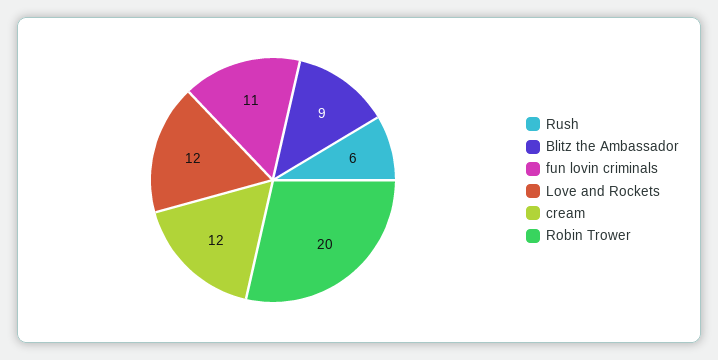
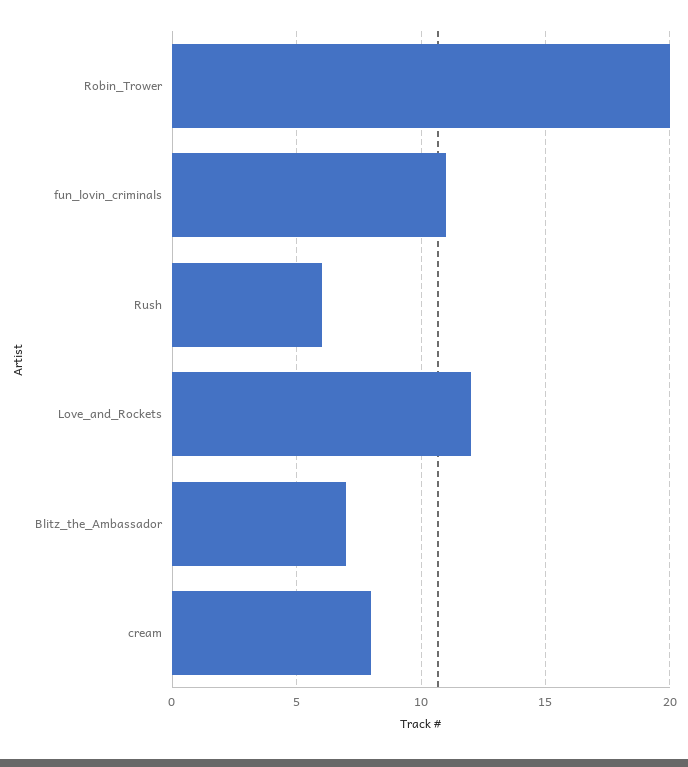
  {
    "Rush": 6,
-   "Blitz the Ambassador": 9,
+   "Blitz the Ambassador": 7,
    "fun lovin criminals": 11,
    "Love and Rockets": 12,
-   "cream": 12,
+   "cream": 8,
    "Robin Trower": 20
  }

